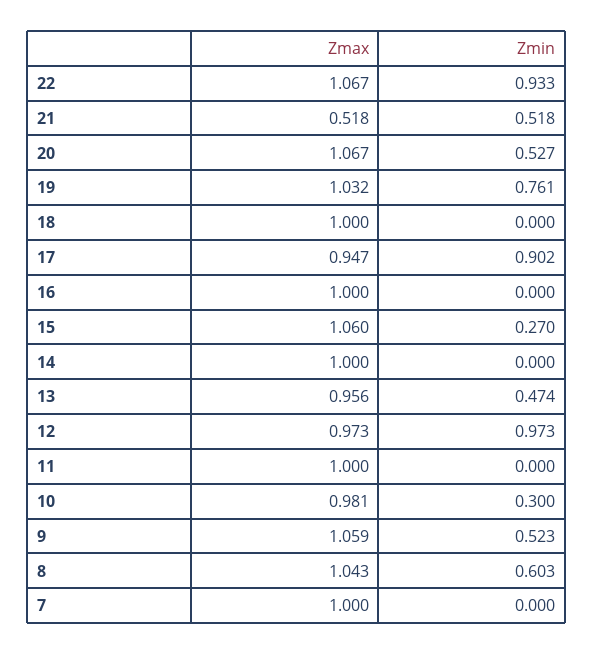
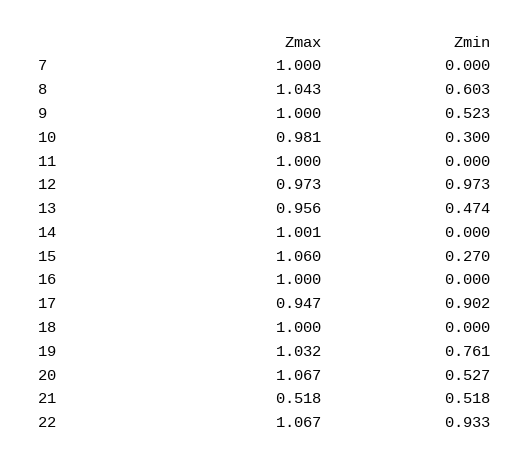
  {
    "Zmax": {
      "22": 1.067,
      "21": 0.518,
      "20": 1.067,
      "19": 1.032,
      "18": 1,
      "17": 0.947,
      "16": 1,
      "15": 1.06,
-     "14": 1,
+     "14": 1.001,
      "13": 0.956,
      "12": 0.973,
      "11": 1,
      "10": 0.981,
-     "9": 1.059,
+     "9": 1,
      "8": 1.043,
      "7": 1
    },
    "Zmin": {
      "22": 0.933,
      "21": 0.518,
      "20": 0.527,
      "19": 0.761,
      "18": 0,
      "17": 0.902,
      "16": 0,
      "15": 0.27,
      "14": 0,
      "13": 0.474,
      "12": 0.973,
      "11": 0,
      "10": 0.3,
      "9": 0.523,
      "8": 0.603,
      "7": 0
    }
  }

